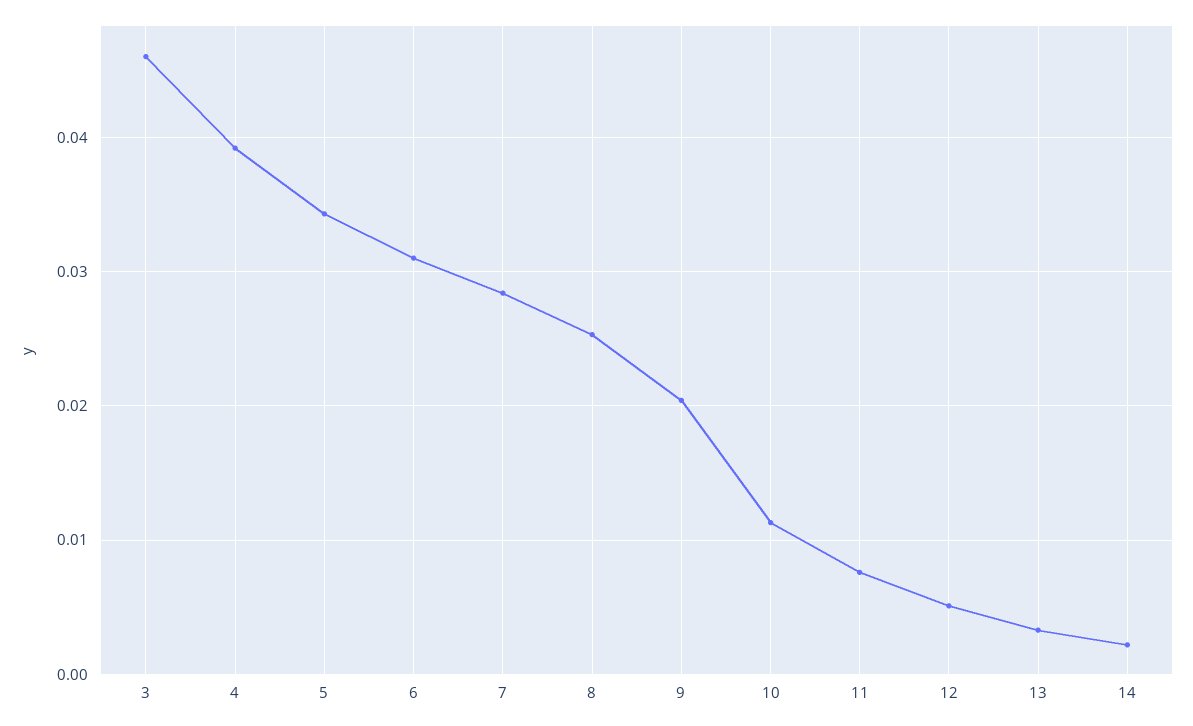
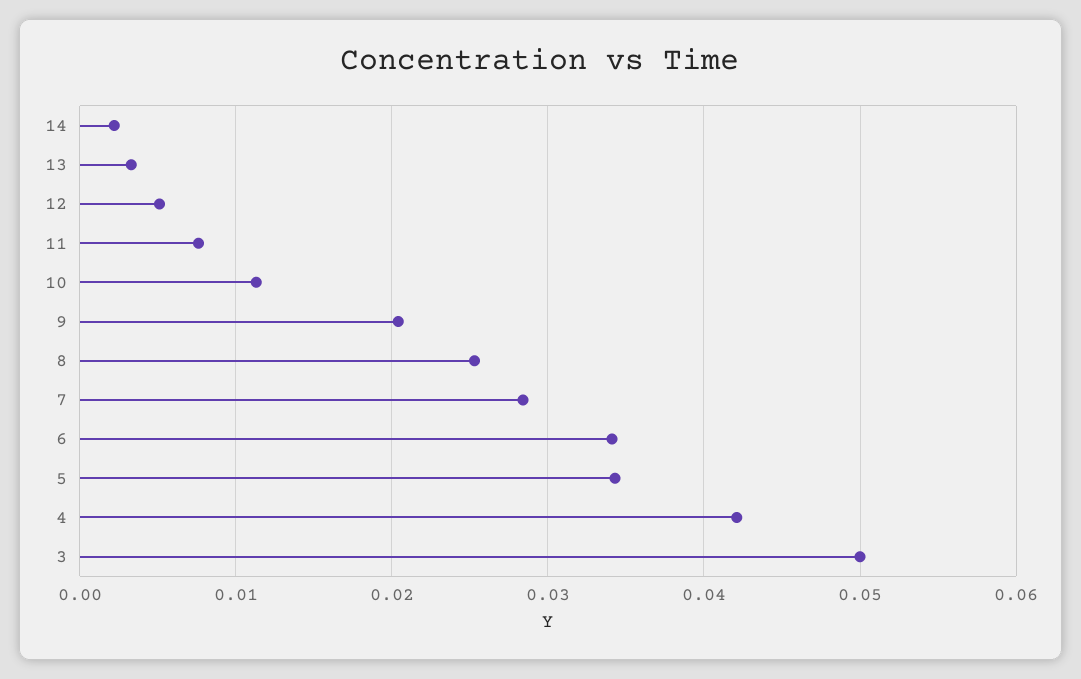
  {
-   "3": 0.046,
+   "3": 0.05,
-   "4": 0.039,
+   "4": 0.042,
    "5": 0.034,
-   "6": 0.031,
+   "6": 0.034,
    "7": 0.028,
    "8": 0.025,
    "9": 0.02,
    "10": 0.011,
    "11": 0.008,
    "12": 0.005,
    "13": 0.003,
    "14": 0.002
  }

